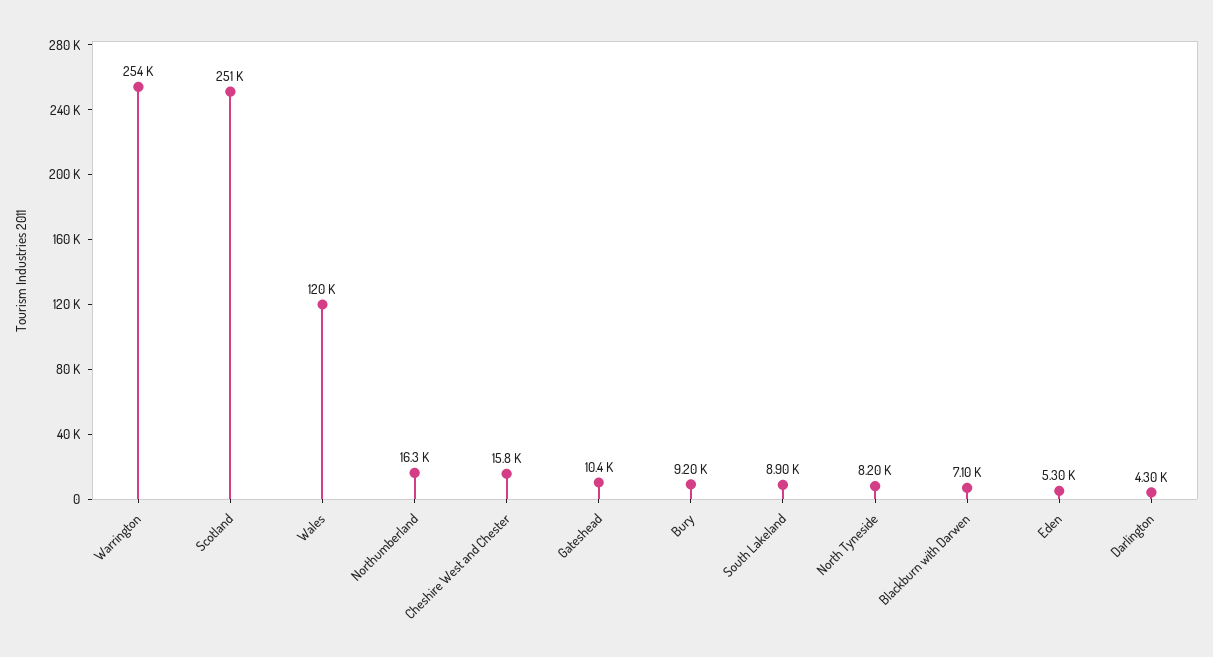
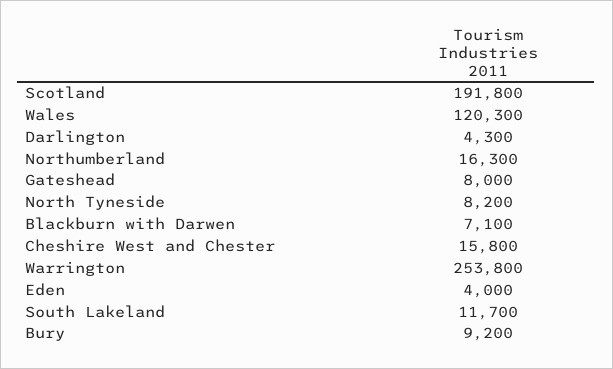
  {
    "Warrington": 253800,
-   "Scotland": 251000,
+   "Scotland": 191800,
    "Wales": 120300,
    "Northumberland": 16300,
    "Cheshire West and Chester": 15800,
-   "Gateshead": 10400,
+   "Gateshead": 8000,
    "Bury": 9200,
-   "South Lakeland": 8900,
+   "South Lakeland": 11700,
    "North Tyneside": 8200,
    "Blackburn with Darwen": 7100,
-   "Eden": 5300,
+   "Eden": 4000,
    "Darlington": 4300
  }

